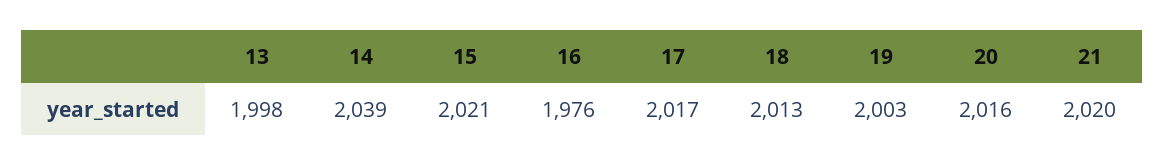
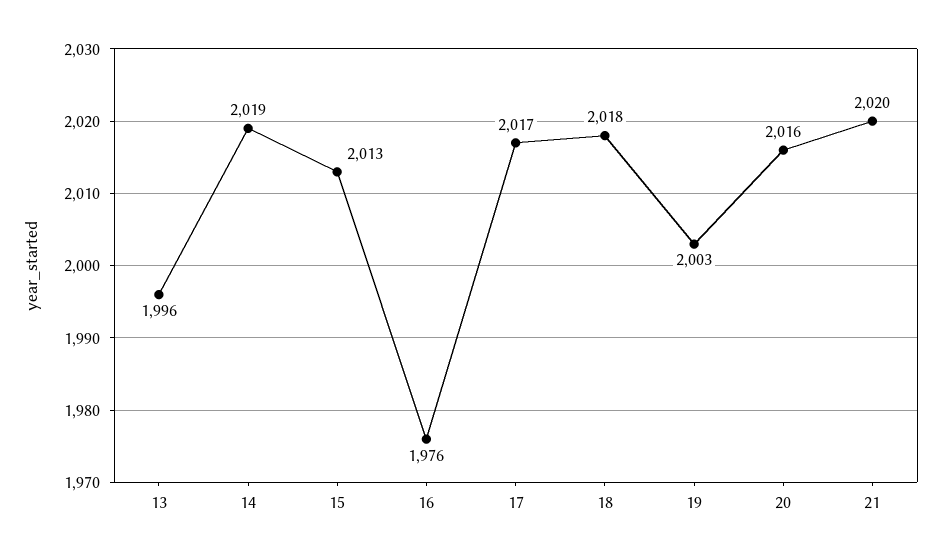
  {
-   "13": 1998,
+   "13": 1996,
-   "14": 2039,
+   "14": 2019,
-   "15": 2021,
+   "15": 2013,
    "16": 1976,
    "17": 2017,
-   "18": 2013,
+   "18": 2018,
    "19": 2003,
    "20": 2016,
    "21": 2020
  }

